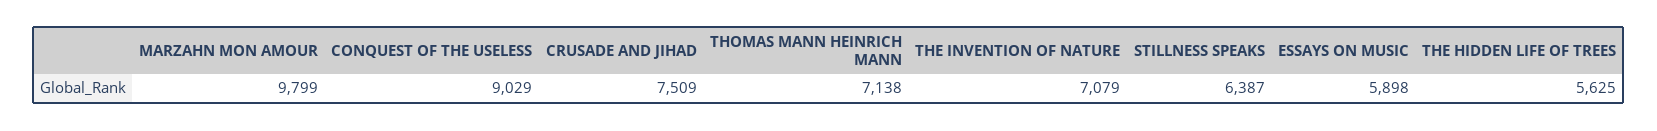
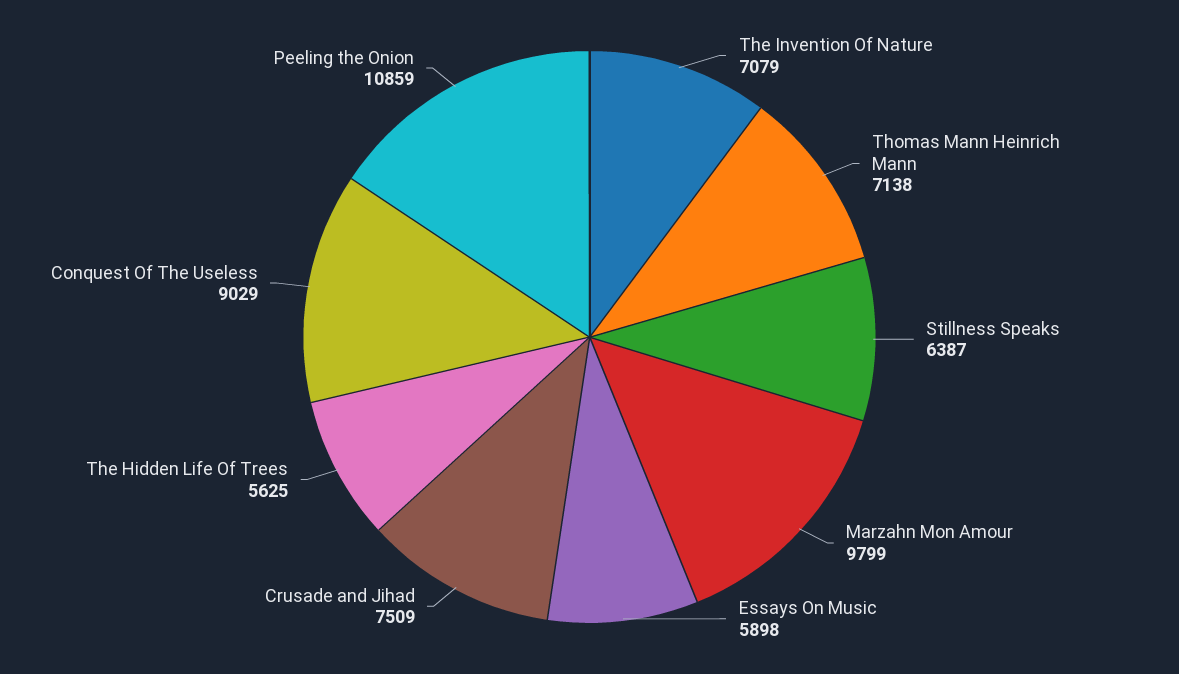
  {
    "MARZAHN MON AMOUR": 9799,
    "CONQUEST OF THE USELESS": 9029,
    "CRUSADE AND JIHAD": 7509,
    "THOMAS MANN HEINRICH MANN": 7138,
    "THE INVENTION OF NATURE": 7079,
    "STILLNESS SPEAKS": 6387,
    "ESSAYS ON MUSIC": 5898,
-   "THE HIDDEN LIFE OF TREES": 5625
+   "THE HIDDEN LIFE OF TREES": 5625,
+   "Peeling the Onion": 10859
  }

